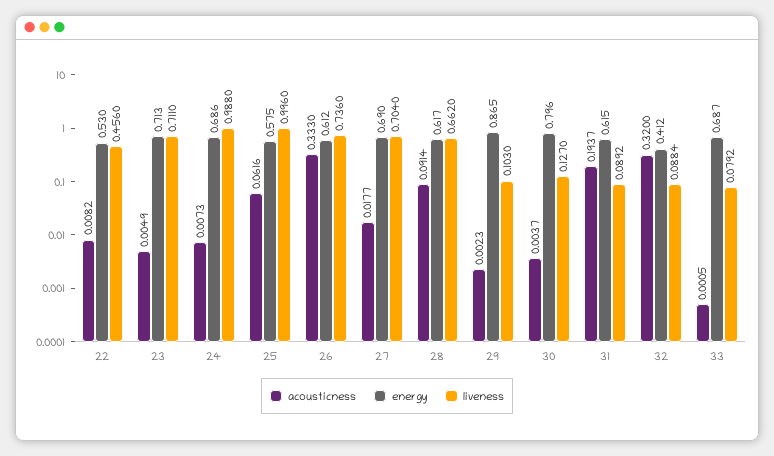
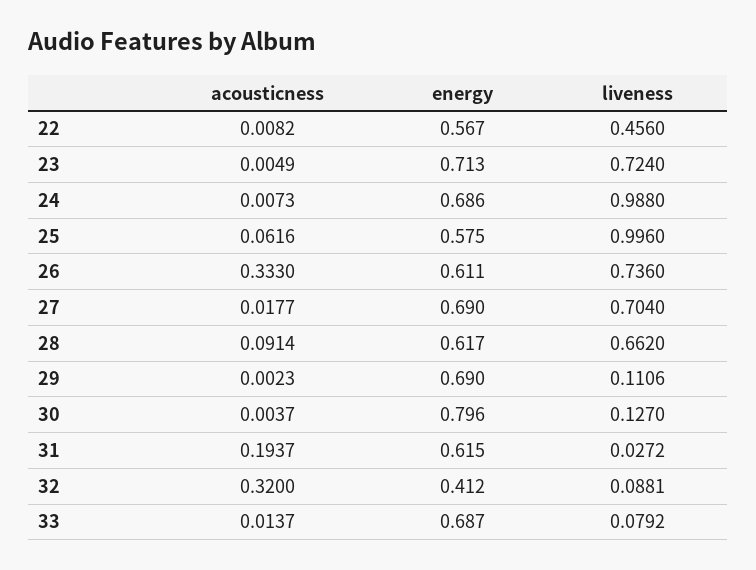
  {
    "acousticness": {
      "22": 0.0082,
      "23": 0.0049,
      "24": 0.0073,
      "25": 0.0616,
      "26": 0.333,
      "27": 0.0177,
      "28": 0.0914,
      "29": 0.0023,
      "30": 0.0037,
      "31": 0.1937,
      "32": 0.32,
-     "33": 0.0005
+     "33": 0.0137
    },
    "energy": {
-     "22": 0.53,
+     "22": 0.567,
      "23": 0.713,
      "24": 0.686,
      "25": 0.575,
-     "26": 0.612,
+     "26": 0.611,
      "27": 0.69,
      "28": 0.617,
-     "29": 0.865,
+     "29": 0.69,
      "30": 0.796,
      "31": 0.615,
      "32": 0.412,
      "33": 0.687
    },
    "liveness": {
      "22": 0.456,
-     "23": 0.711,
+     "23": 0.724,
      "24": 0.988,
      "25": 0.996,
      "26": 0.736,
      "27": 0.704,
      "28": 0.662,
-     "29": 0.103,
+     "29": 0.1106,
      "30": 0.127,
-     "31": 0.0892,
+     "31": 0.0272,
-     "32": 0.0884,
+     "32": 0.0881,
      "33": 0.0792
    }
  }

